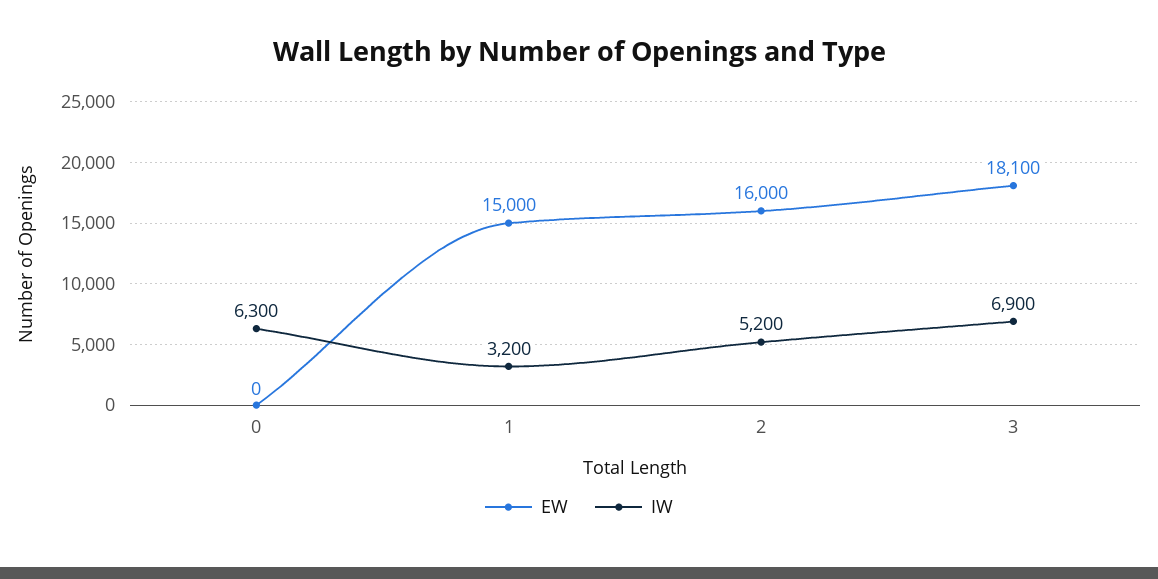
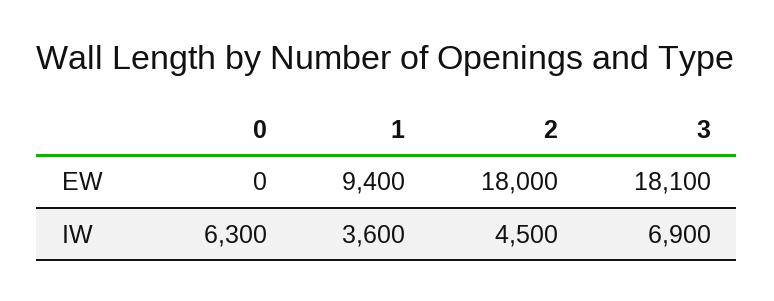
  {
    "EW": {
      "0": 0,
-     "1": 15000,
+     "1": 9400,
-     "2": 16000,
+     "2": 18000,
      "3": 18100
    },
    "IW": {
      "0": 6300,
-     "1": 3200,
+     "1": 3600,
-     "2": 5200,
+     "2": 4500,
      "3": 6900
    }
  }

